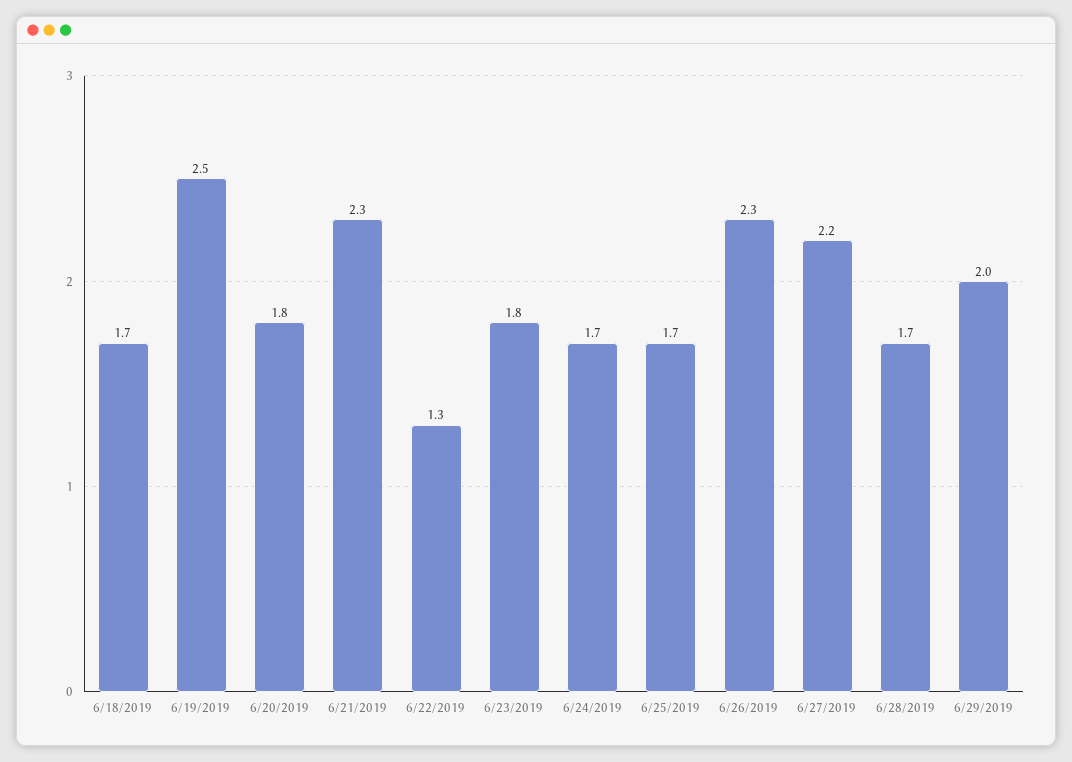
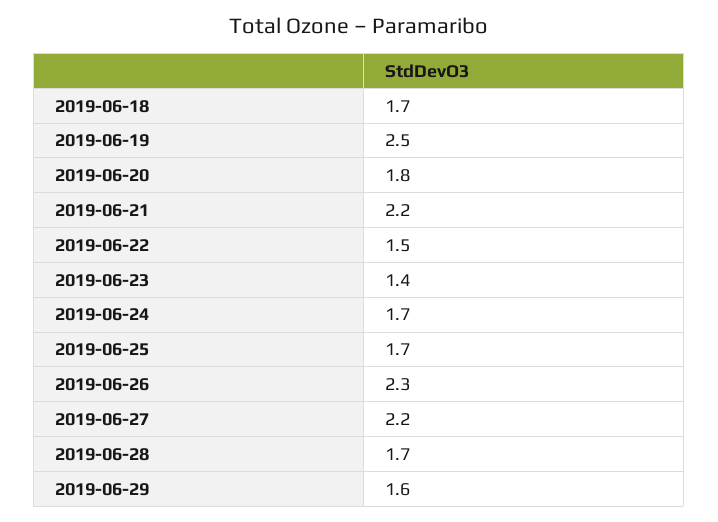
  {
    "6/18/2019": 1.7,
    "6/19/2019": 2.5,
    "6/20/2019": 1.8,
-   "6/21/2019": 2.3,
+   "6/21/2019": 2.2,
-   "6/22/2019": 1.3,
+   "6/22/2019": 1.5,
-   "6/23/2019": 1.8,
+   "6/23/2019": 1.4,
    "6/24/2019": 1.7,
    "6/25/2019": 1.7,
    "6/26/2019": 2.3,
    "6/27/2019": 2.2,
    "6/28/2019": 1.7,
-   "6/29/2019": 2
+   "6/29/2019": 1.6
  }

